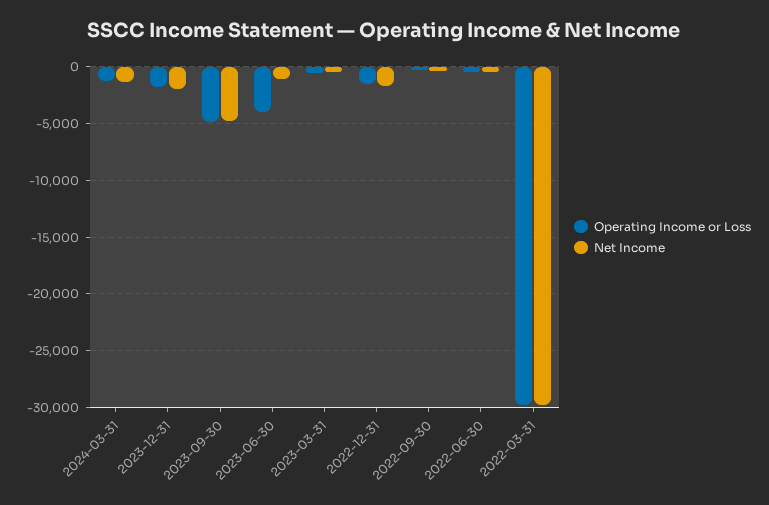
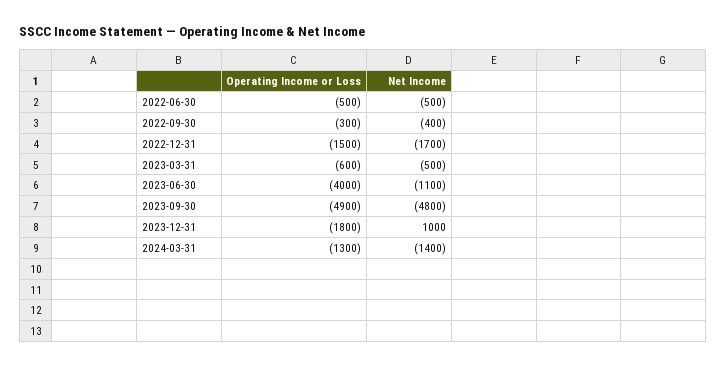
  {
    "Operating Income or Loss": {
      "2024-03-31": -1300,
      "2023-12-31": -1800,
      "2023-09-30": -4900,
      "2023-06-30": -4000,
      "2023-03-31": -600,
      "2022-12-31": -1500,
      "2022-09-30": -300,
-     "2022-06-30": -500,
+     "2022-06-30": -500
-     "2022-03-31": -30000
    },
    "Net Income": {
      "2024-03-31": -1400,
-     "2023-12-31": -2000,
+     "2023-12-31": 1000,
      "2023-09-30": -4800,
      "2023-06-30": -1100,
      "2023-03-31": -500,
      "2022-12-31": -1700,
      "2022-09-30": -400,
-     "2022-06-30": -500,
+     "2022-06-30": -500
-     "2022-03-31": -30000
    }
  }

